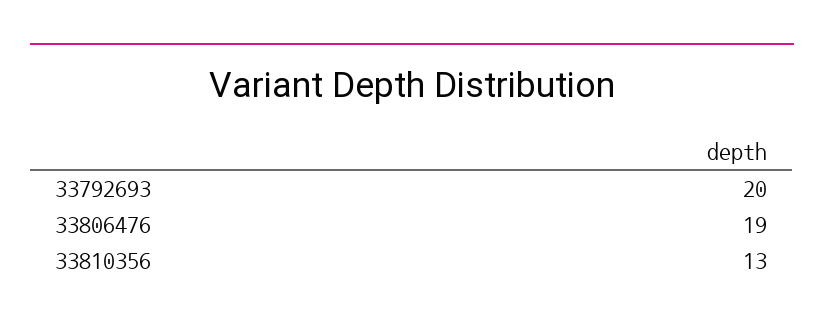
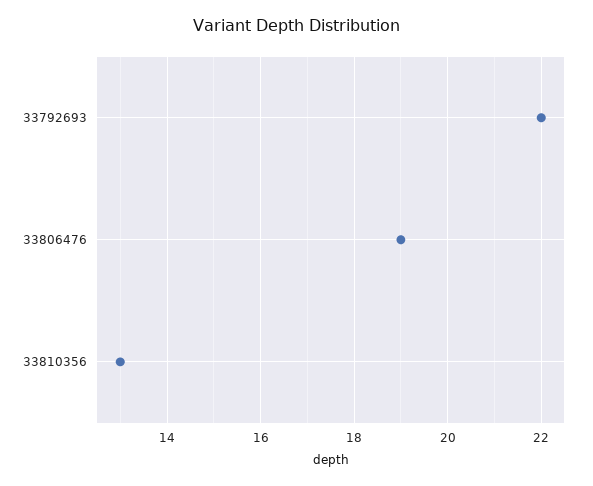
  {
-   "33792693": 20,
+   "33792693": 22,
    "33806476": 19,
    "33810356": 13
  }

